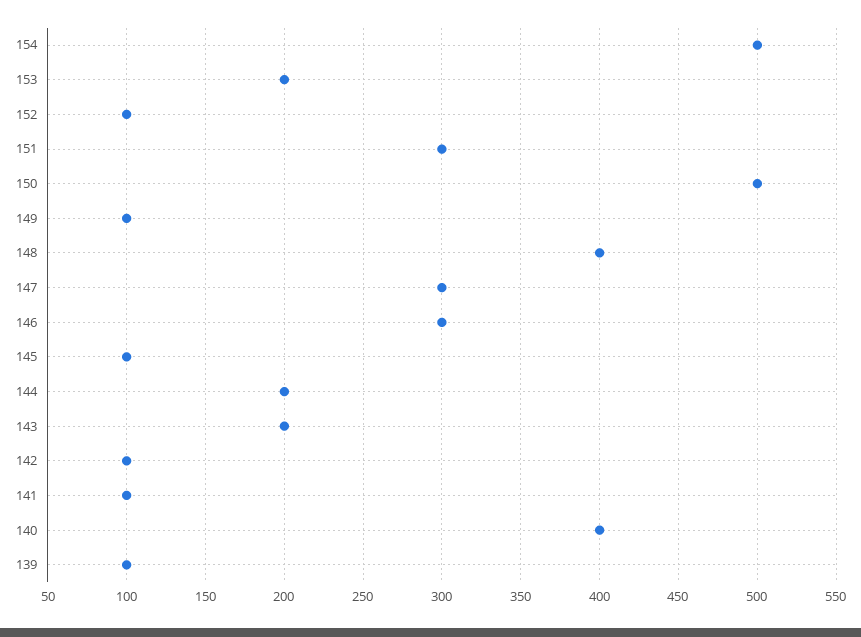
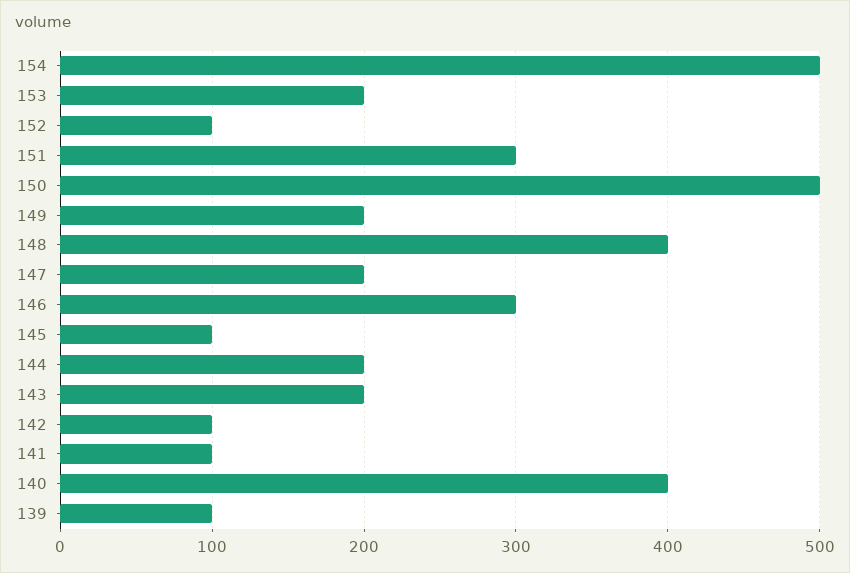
  {
    "154": 500,
    "153": 200,
    "152": 100,
    "151": 300,
    "150": 500,
-   "149": 100,
+   "149": 200,
    "148": 400,
-   "147": 300,
+   "147": 200,
    "146": 300,
    "145": 100,
    "144": 200,
    "143": 200,
    "142": 100,
    "141": 100,
    "140": 400,
    "139": 100
  }

